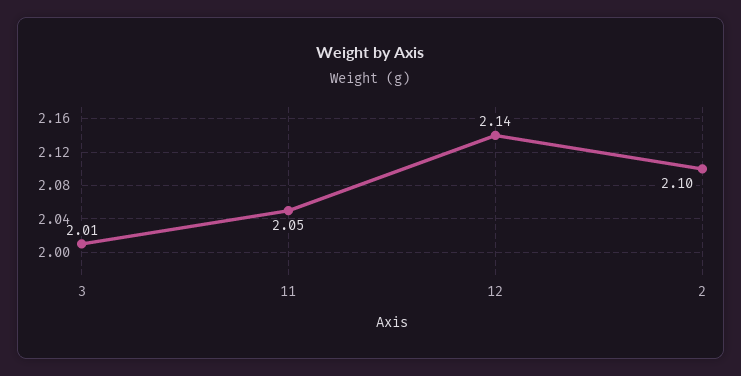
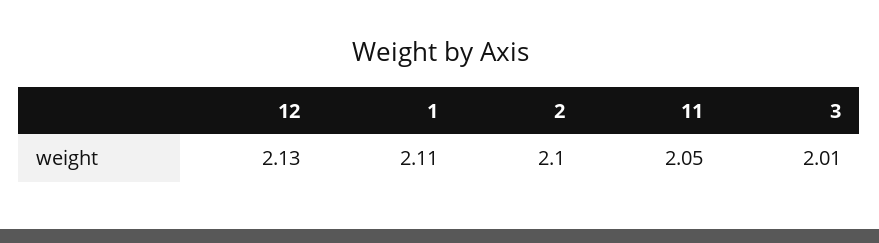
  {
    "3": 2.01,
    "11": 2.05,
-   "12": 2.14,
+   "12": 2.13,
-   "2": 2.1
+   "2": 2.1,
+   "1": 2.11
  }

